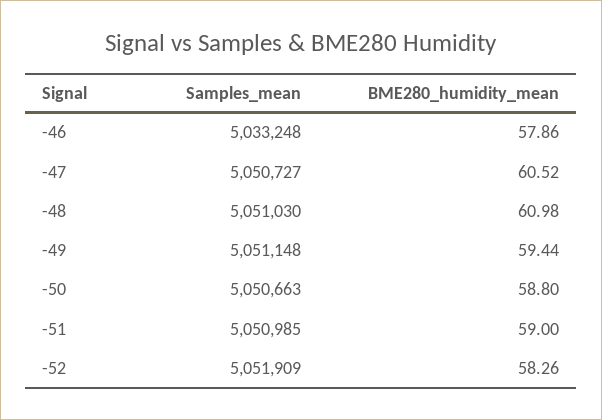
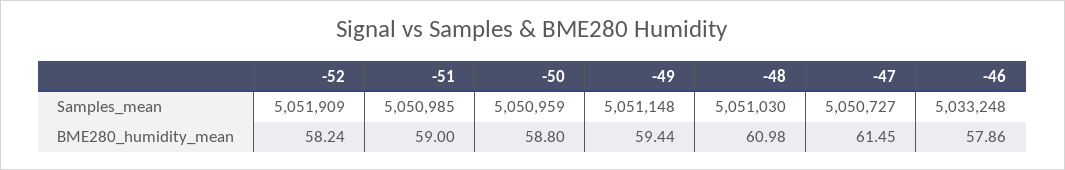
  {
    "Samples_mean": {
      "-46": 5033248,
      "-47": 5050727,
      "-48": 5051030,
      "-49": 5051148,
-     "-50": 5050663,
+     "-50": 5050959,
      "-51": 5050985,
      "-52": 5051909
    },
    "BME280_humidity_mean": {
      "-46": 57.86,
-     "-47": 60.52,
+     "-47": 61.45,
      "-48": 60.98,
      "-49": 59.44,
      "-50": 58.8,
      "-51": 59,
-     "-52": 58.26
+     "-52": 58.24
    }
  }

